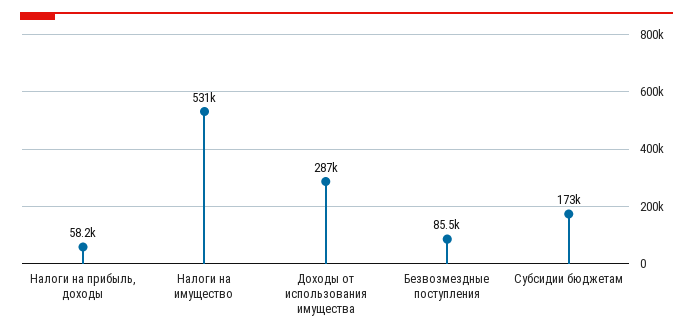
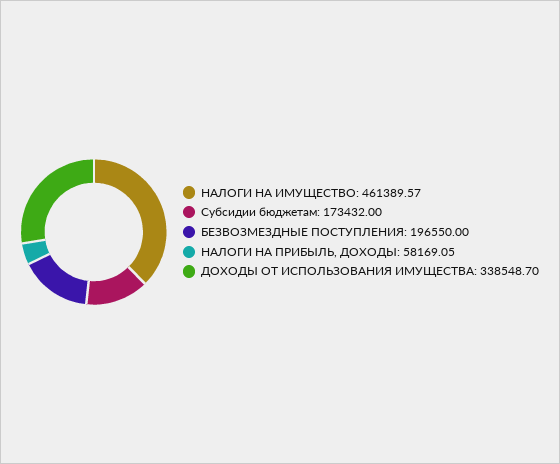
  {
    "Налоги на прибыль, доходы": 58169.05,
-   "Налоги на имущество": 531000,
+   "Налоги на имущество": 461389.57,
-   "Доходы от использования имущества": 287000,
+   "Доходы от использования имущества": 338548.7,
-   "Безвозмездные поступления": 85500,
+   "Безвозмездные поступления": 196550,
    "Субсидии бюджетам": 173432
  }

